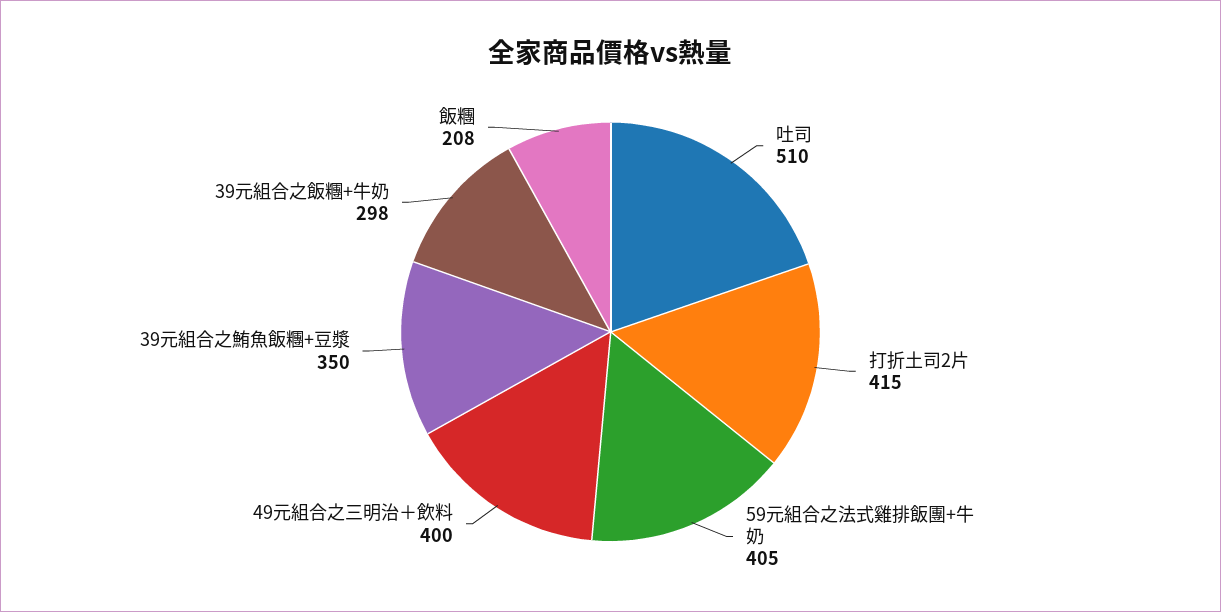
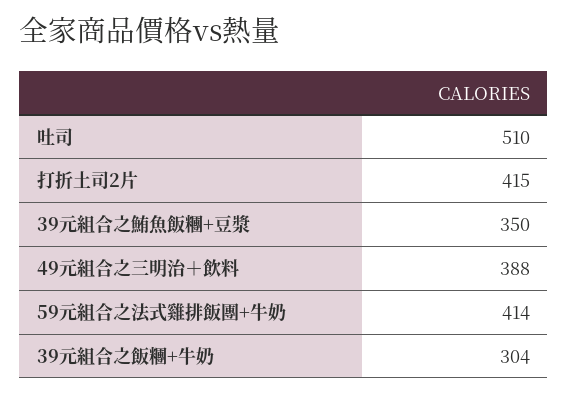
  {
    "吐司": 510,
    "打折土司2片": 415,
-   "59元組合之法式雞排飯團+牛奶": 405,
+   "59元組合之法式雞排飯團+牛奶": 414,
-   "49元組合之三明治＋飲料": 400,
+   "49元組合之三明治＋飲料": 388,
    "39元組合之鮪魚飯糰+豆漿": 350,
-   "39元組合之飯糰+牛奶": 298,
+   "39元組合之飯糰+牛奶": 304
-   "飯糰": 208
  }

